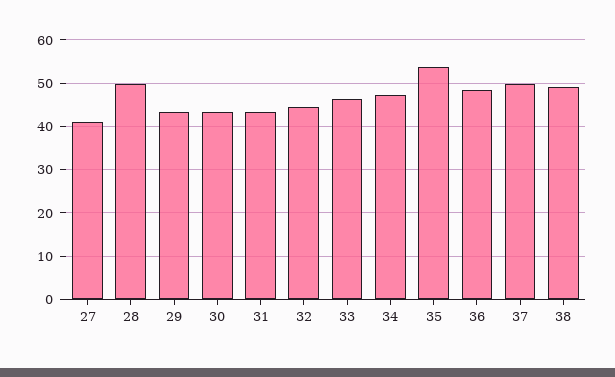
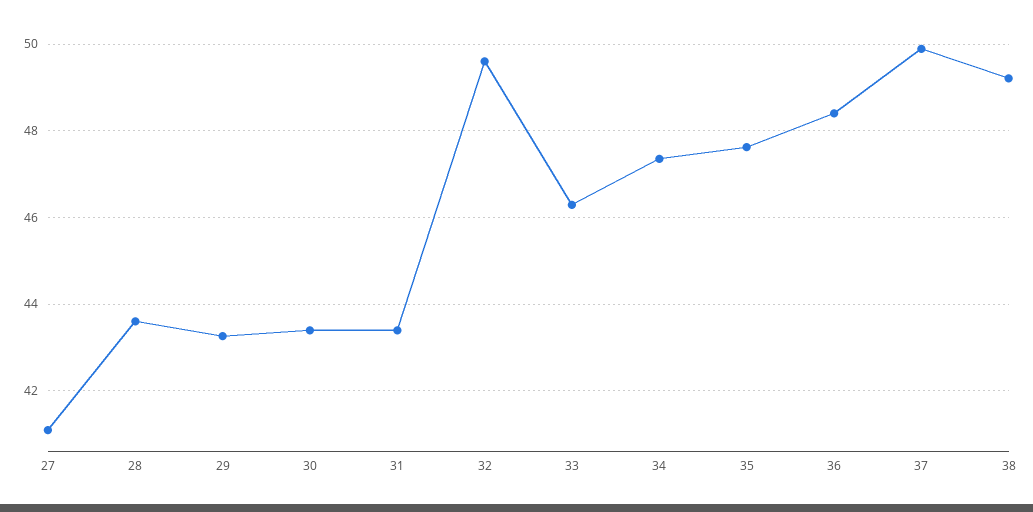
  {
    "27": 41,
-   "28": 50,
+   "28": 43.6,
    "29": 43.2,
    "30": 43.4,
    "31": 43.4,
-   "32": 44,
+   "32": 49.6,
    "33": 46.2,
    "34": 47.4,
-   "35": 54,
+   "35": 47.6,
    "36": 48.4,
    "37": 49.8,
    "38": 49.2
  }

